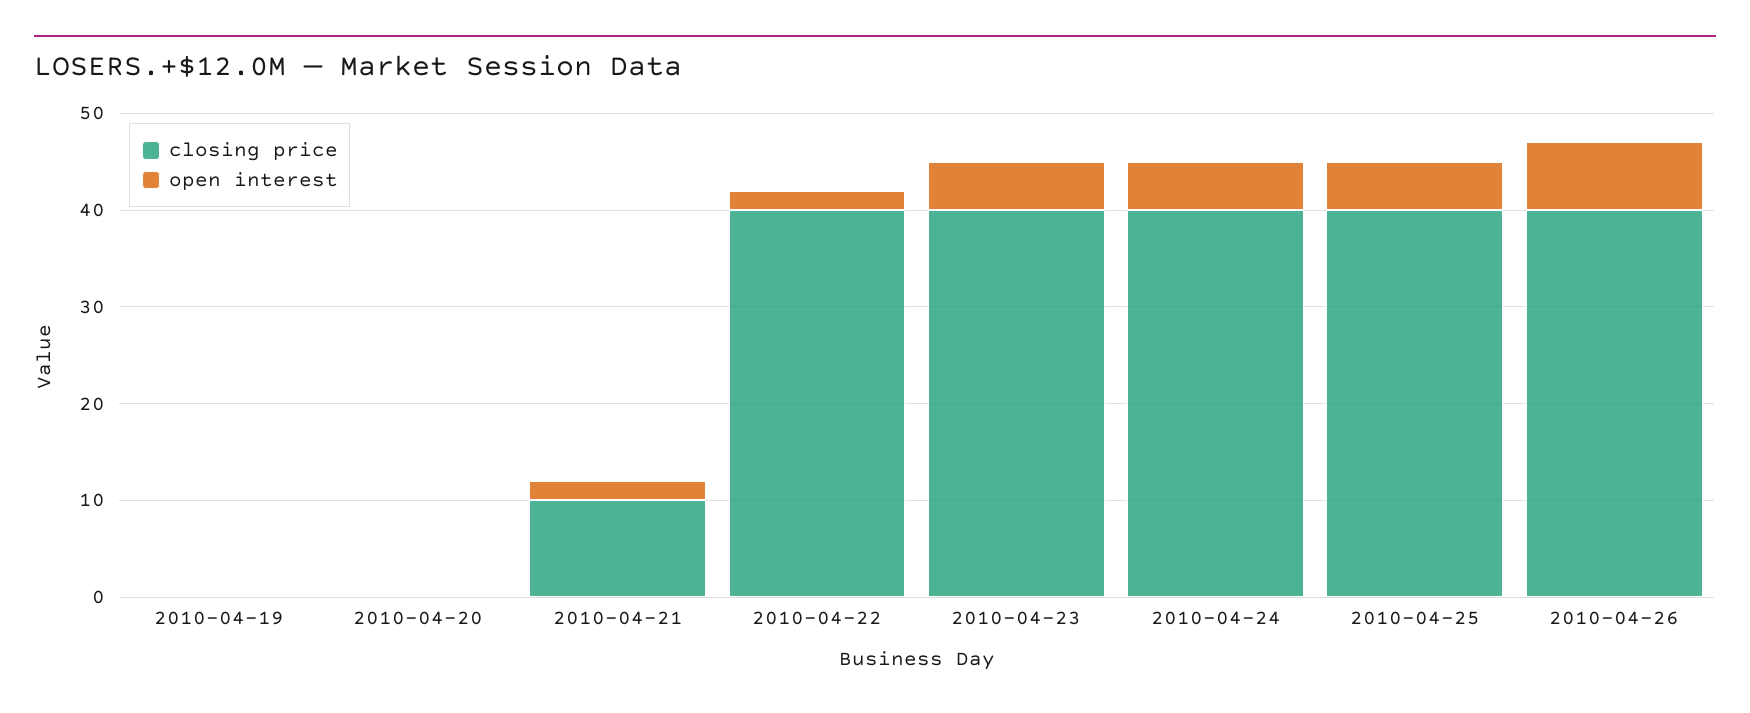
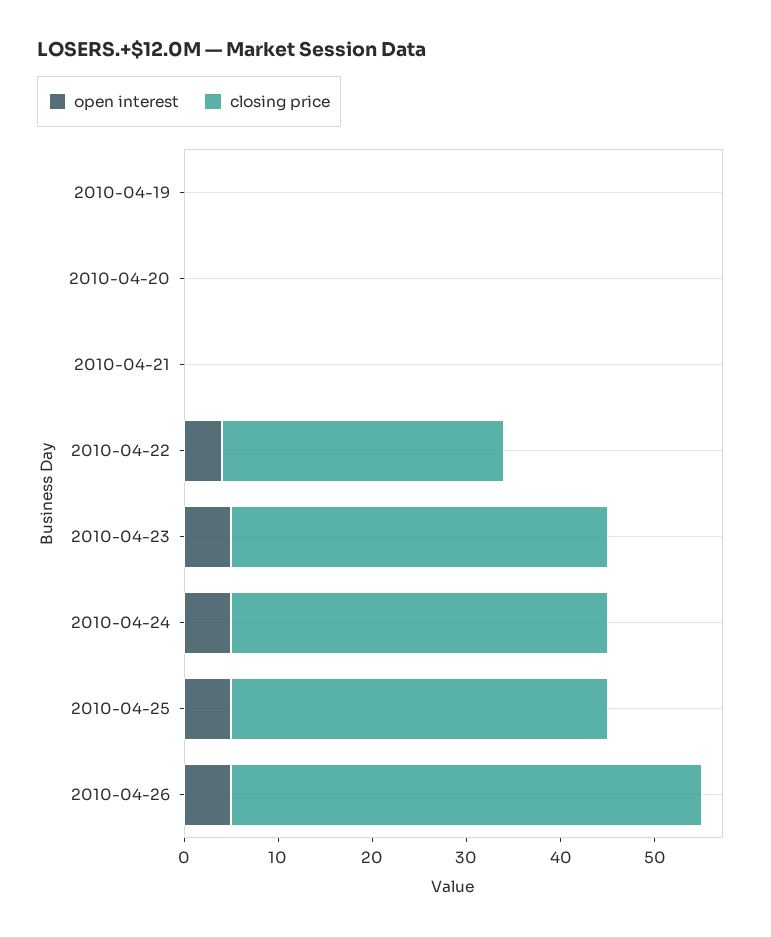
  {
    "closing price": {
      "2010-04-19": 0,
      "2010-04-20": 0,
-     "2010-04-21": 10,
+     "2010-04-21": 0,
-     "2010-04-22": 40,
+     "2010-04-22": 30,
      "2010-04-23": 40,
      "2010-04-24": 40,
      "2010-04-25": 40,
-     "2010-04-26": 40
+     "2010-04-26": 50
    },
    "open interest": {
      "2010-04-19": 0,
      "2010-04-20": 0,
-     "2010-04-21": 2,
+     "2010-04-21": 0,
-     "2010-04-22": 2,
+     "2010-04-22": 4,
      "2010-04-23": 5,
      "2010-04-24": 5,
      "2010-04-25": 5,
-     "2010-04-26": 7
+     "2010-04-26": 5
    }
  }

